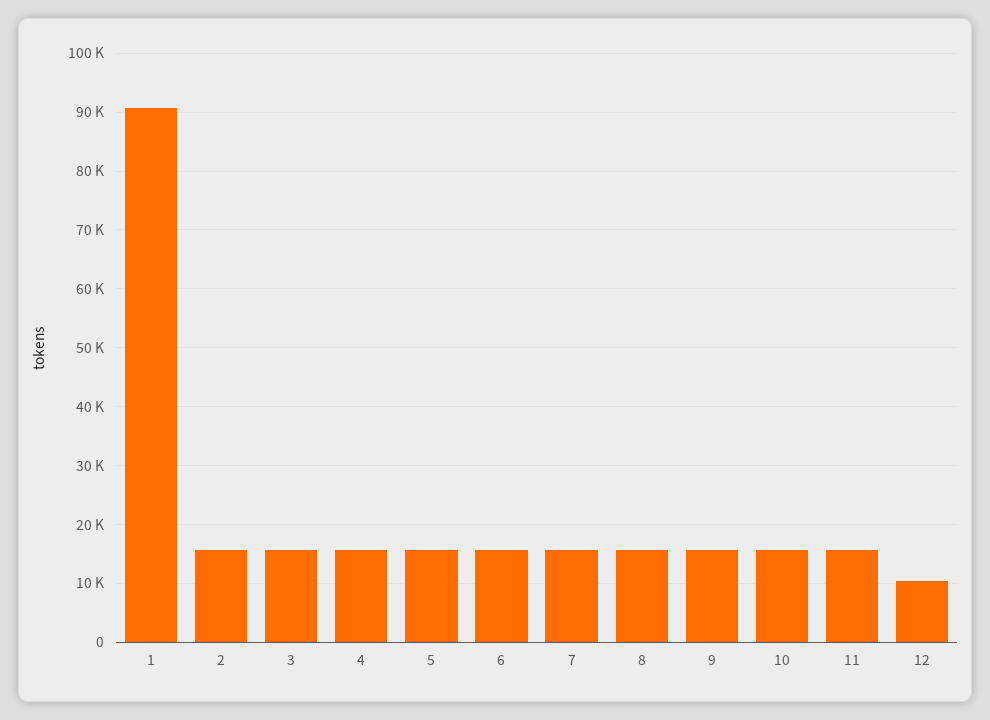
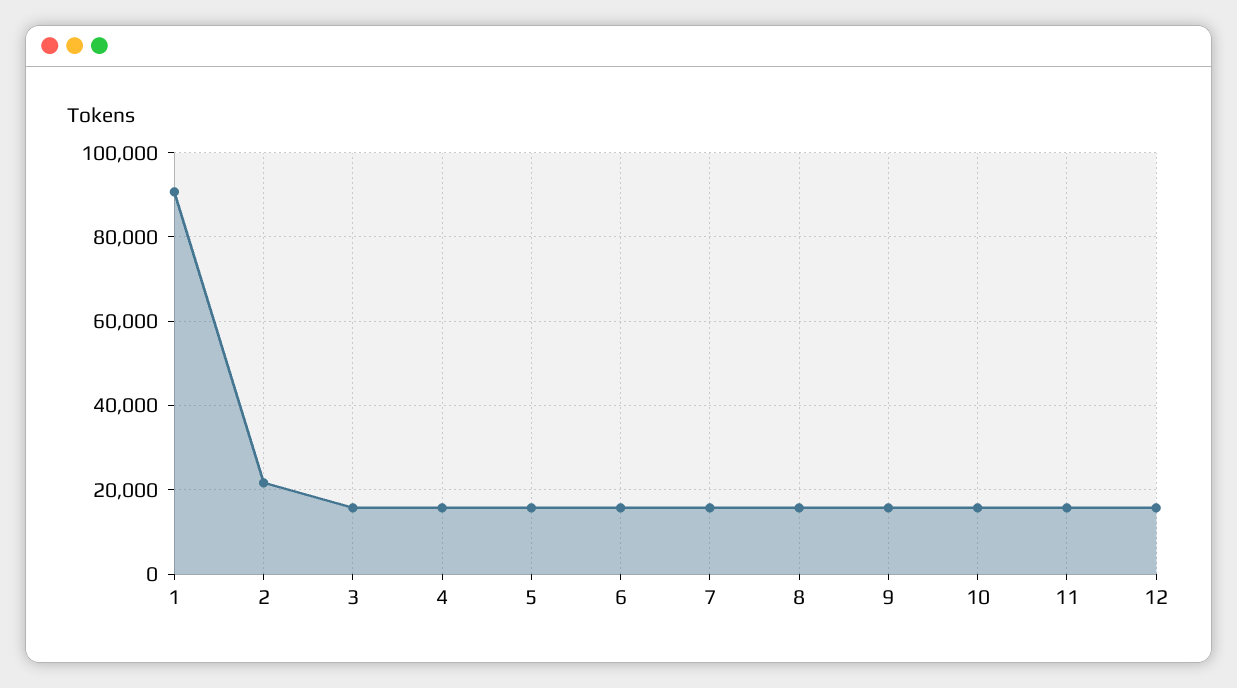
  {
    "1": 90000,
-   "2": 16000,
+   "2": 22000,
    "3": 16000,
    "4": 16000,
    "5": 16000,
    "6": 16000,
    "7": 16000,
    "8": 16000,
    "9": 16000,
    "10": 16000,
    "11": 16000,
-   "12": 10000
+   "12": 16000
  }

